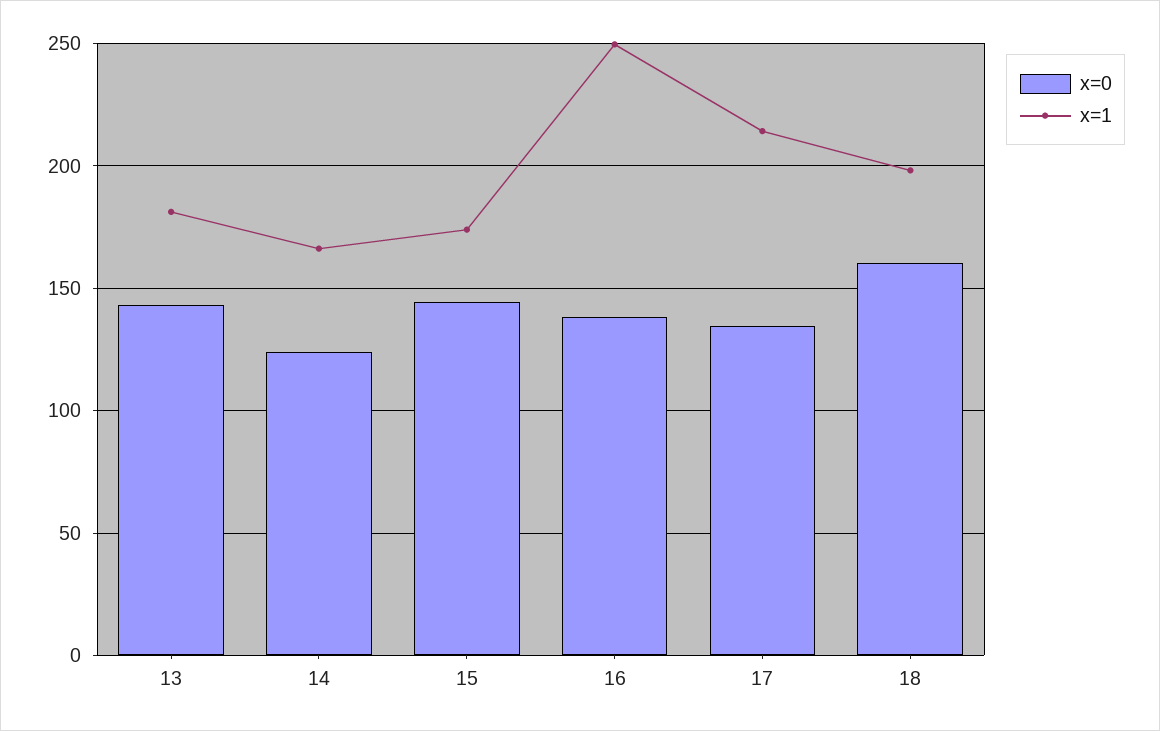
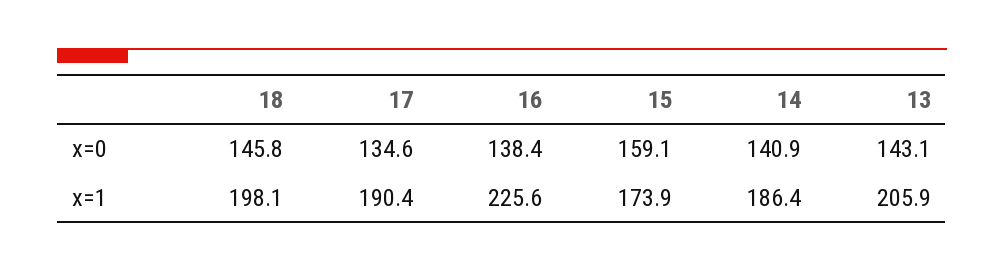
  {
    "x=0": {
      "13": 143.1,
-     "14": 125,
+     "14": 140.9,
-     "15": 145,
+     "15": 159.1,
      "16": 138.4,
      "17": 134.6,
-     "18": 160
+     "18": 145.8
    },
    "x=1": {
-     "13": 180,
+     "13": 205.9,
-     "14": 165,
+     "14": 186.4,
      "15": 173.9,
-     "16": 250,
+     "16": 225.6,
-     "17": 215,
+     "17": 190.4,
      "18": 198.1
    }
  }

